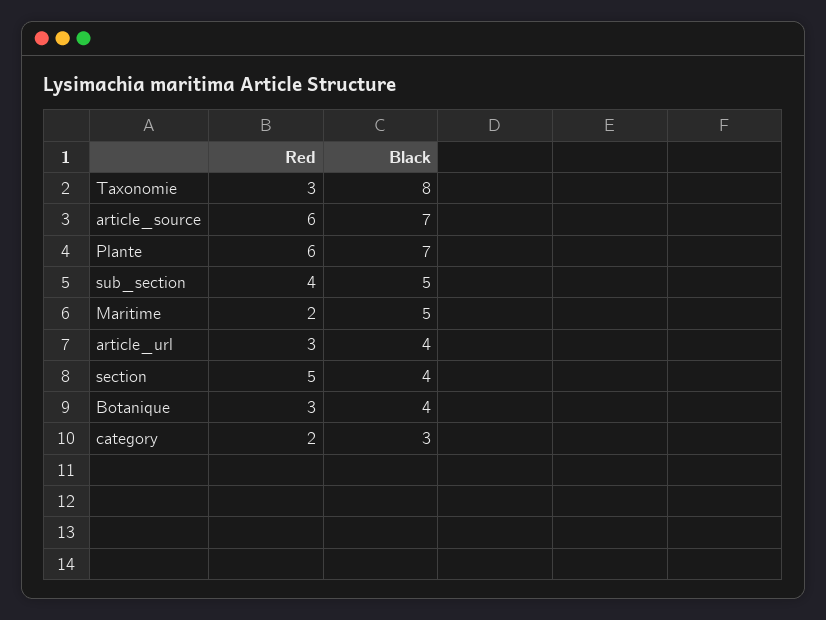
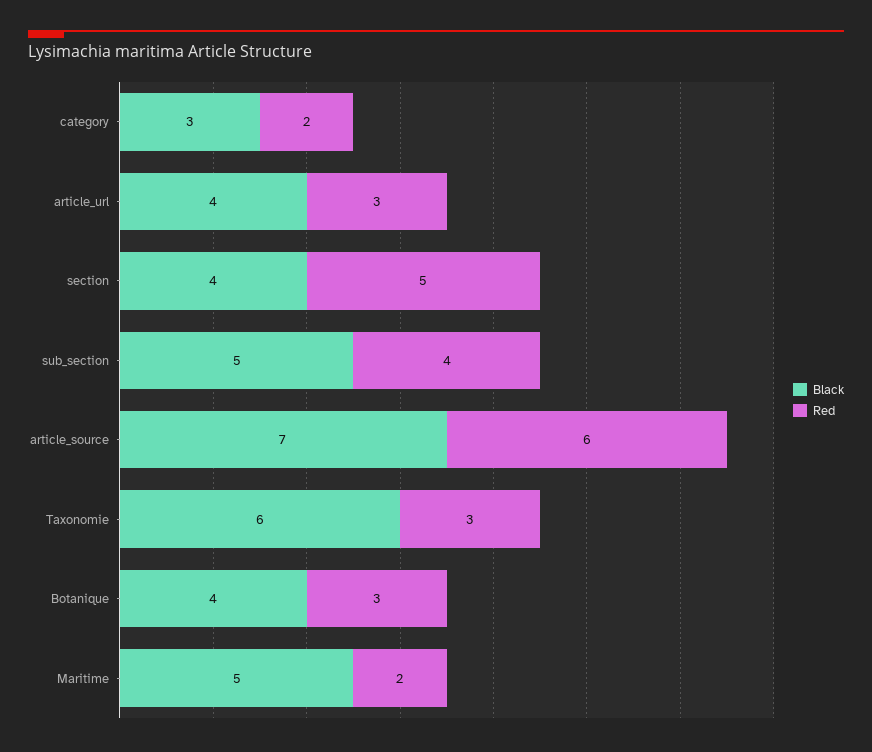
  {
    "Red": {
      "Taxonomie": 3,
      "article_source": 6,
-     "Plante": 6,
      "sub_section": 4,
      "Maritime": 2,
      "article_url": 3,
      "section": 5,
      "Botanique": 3,
      "category": 2
    },
    "Black": {
-     "Taxonomie": 8,
+     "Taxonomie": 6,
      "article_source": 7,
-     "Plante": 7,
      "sub_section": 5,
      "Maritime": 5,
      "article_url": 4,
      "section": 4,
      "Botanique": 4,
      "category": 3
    }
  }

